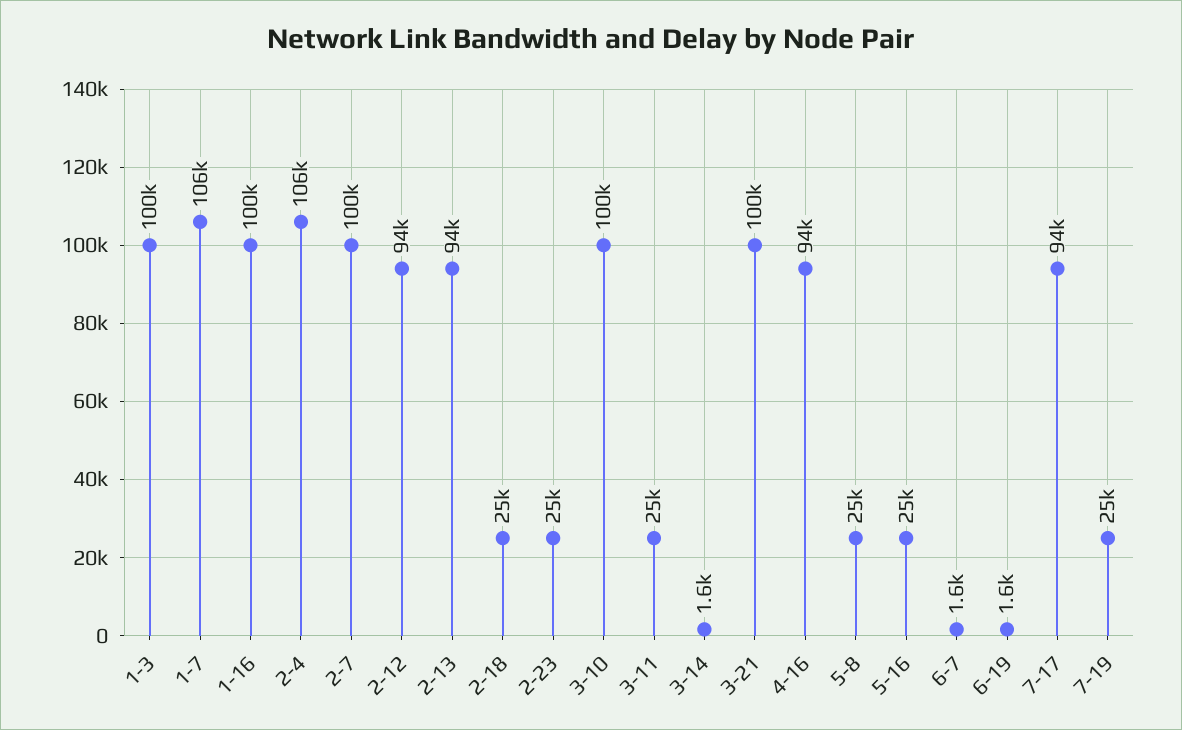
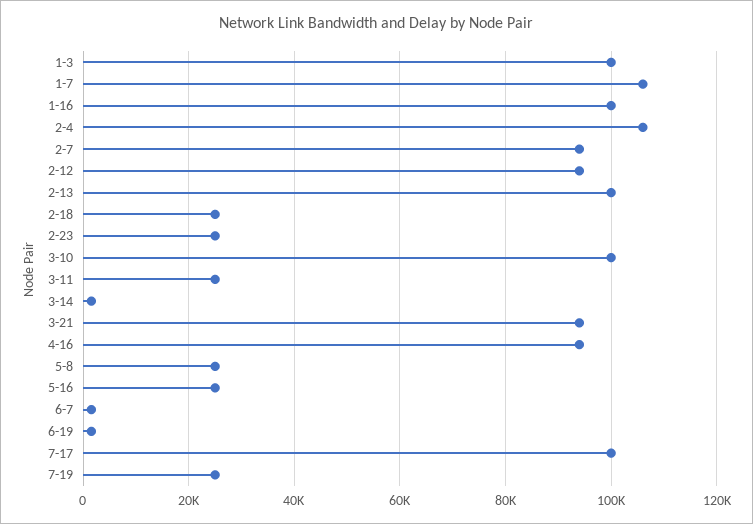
  {
    "1-3": 100000,
    "1-7": 106000,
    "1-16": 100000,
    "2-4": 106000,
-   "2-7": 100000,
+   "2-7": 94000,
    "2-12": 94000,
-   "2-13": 94000,
+   "2-13": 100000,
    "2-18": 25000,
    "2-23": 25000,
    "3-10": 100000,
    "3-11": 25000,
    "3-14": 1600,
-   "3-21": 100000,
+   "3-21": 94000,
    "4-16": 94000,
    "5-8": 25000,
    "5-16": 25000,
    "6-7": 1600,
    "6-19": 1600,
-   "7-17": 94000,
+   "7-17": 100000,
    "7-19": 25000
  }

